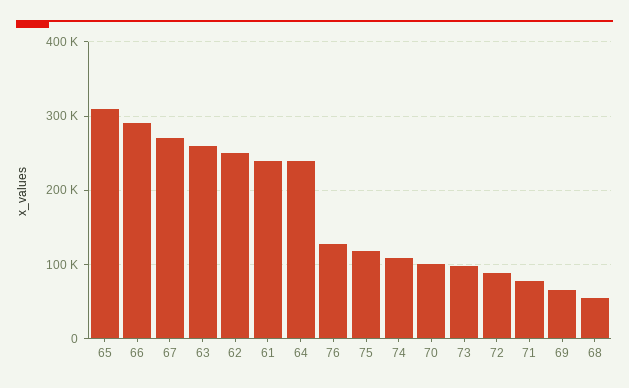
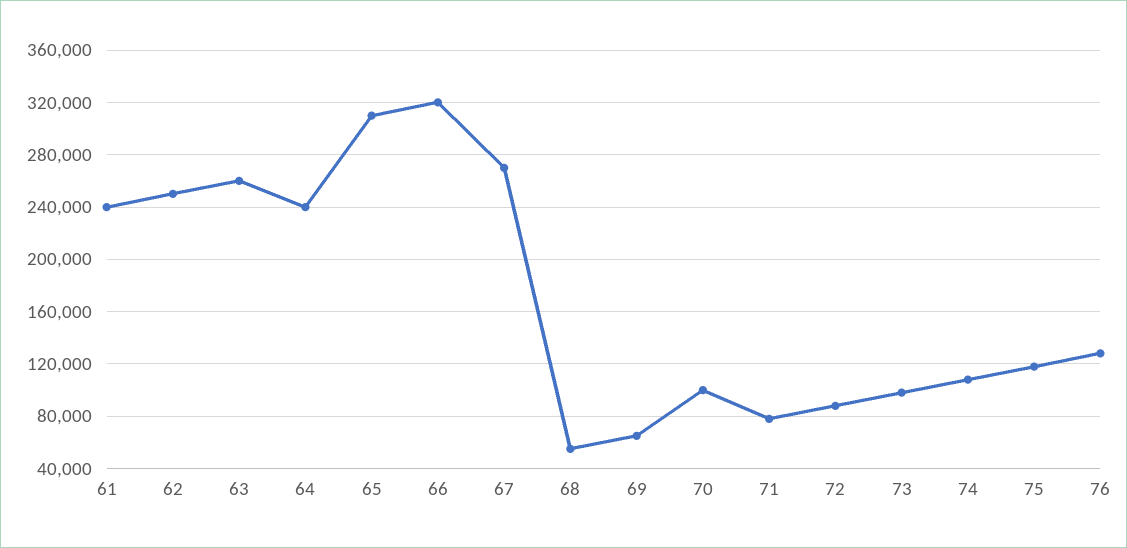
  {
    "65": 310000,
-   "66": 290000,
+   "66": 320000,
    "67": 270000,
    "63": 260000,
    "62": 250000,
    "61": 240000,
    "64": 240000,
    "76": 130000,
    "75": 120000,
    "74": 110000,
    "70": 100000,
    "73": 100000,
    "72": 90000,
    "71": 80000,
    "69": 65000,
    "68": 55000
  }

